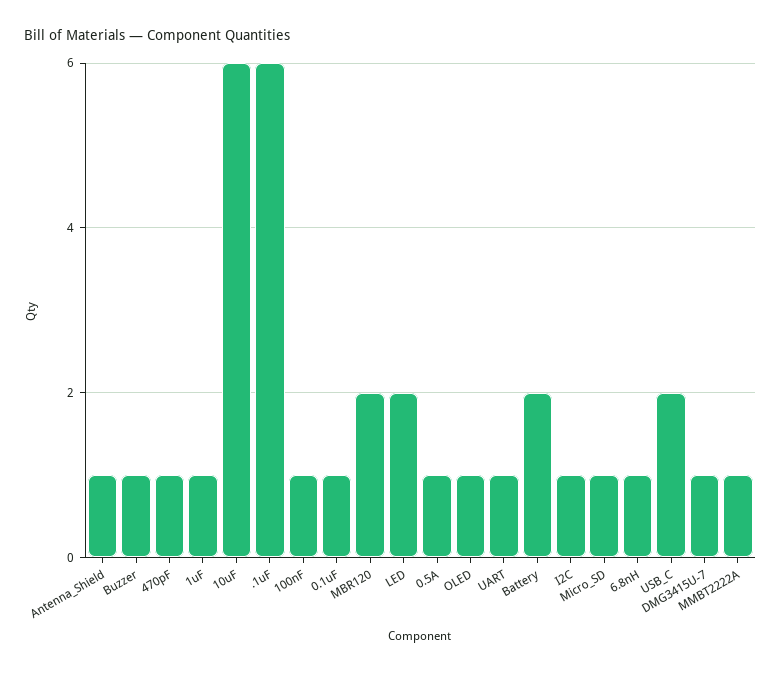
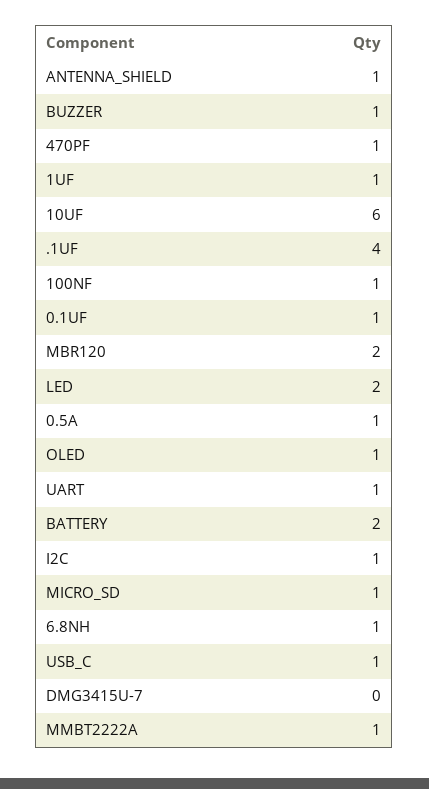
  {
    "Antenna_Shield": 1,
    "Buzzer": 1,
    "470pF": 1,
    "1uF": 1,
    "10uF": 6,
-   ".1uF": 6,
+   ".1uF": 4,
    "100nF": 1,
    "0.1uF": 1,
    "MBR120": 2,
    "LED": 2,
    "0.5A": 1,
    "OLED": 1,
    "UART": 1,
    "Battery": 2,
    "I2C": 1,
    "Micro_SD": 1,
    "6.8nH": 1,
-   "USB_C": 2,
+   "USB_C": 1,
-   "DMG3415U-7": 1,
+   "DMG3415U-7": 0,
    "MMBT2222A": 1
  }

